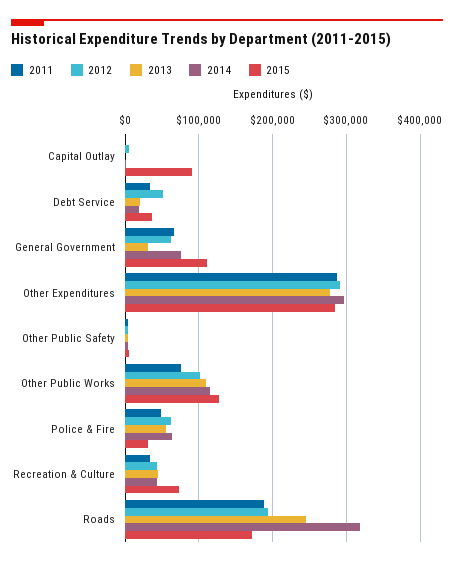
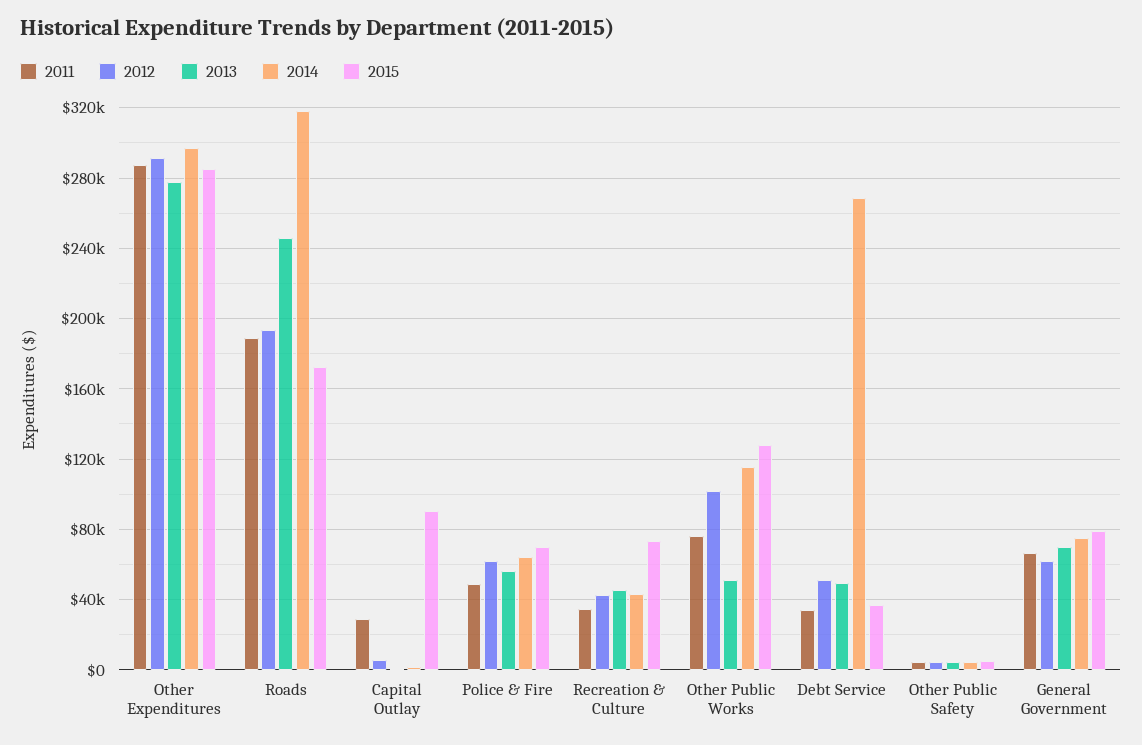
  {
    "2011": {
-     "Capital Outlay": 0,
+     "Capital Outlay": 30000,
      "Debt Service": 35000,
      "General Government": 65000,
      "Other Expenditures": 290000,
      "Other Public Safety": 5000,
      "Other Public Works": 75000,
      "Police & Fire": 50000,
      "Recreation & Culture": 35000,
      "Roads": 190000
    },
    "2012": {
      "Capital Outlay": 5000,
      "Debt Service": 50000,
      "General Government": 60000,
      "Other Expenditures": 290000,
      "Other Public Safety": 5000,
      "Other Public Works": 100000,
      "Police & Fire": 60000,
      "Recreation & Culture": 45000,
      "Roads": 195000
    },
    "2013": {
      "Capital Outlay": 0,
-     "Debt Service": 20000,
+     "Debt Service": 50000,
-     "General Government": 30000,
+     "General Government": 70000,
      "Other Expenditures": 280000,
      "Other Public Safety": 5000,
-     "Other Public Works": 110000,
+     "Other Public Works": 50000,
      "Police & Fire": 55000,
      "Recreation & Culture": 45000,
      "Roads": 245000
    },
    "2014": {
      "Capital Outlay": 0,
-     "Debt Service": 20000,
+     "Debt Service": 270000,
      "General Government": 75000,
      "Other Expenditures": 295000,
      "Other Public Safety": 5000,
      "Other Public Works": 115000,
      "Police & Fire": 65000,
      "Recreation & Culture": 45000,
      "Roads": 320000
    },
    "2015": {
      "Capital Outlay": 90000,
      "Debt Service": 35000,
-     "General Government": 110000,
+     "General Government": 80000,
      "Other Expenditures": 285000,
      "Other Public Safety": 5000,
      "Other Public Works": 130000,
-     "Police & Fire": 30000,
+     "Police & Fire": 70000,
      "Recreation & Culture": 75000,
      "Roads": 170000
    }
  }

